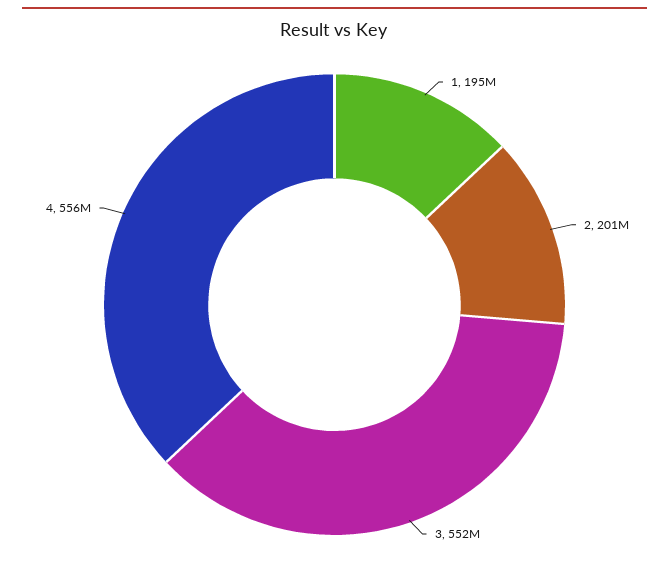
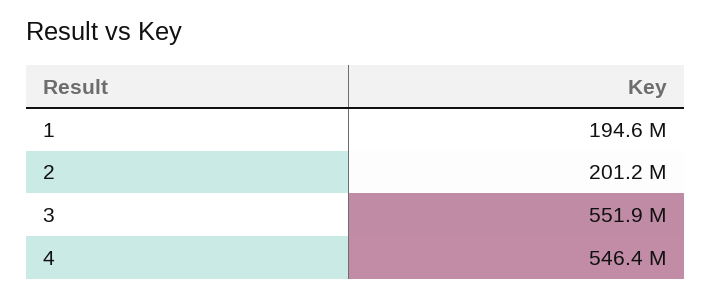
  {
    "1": 194600000,
    "2": 201200000,
    "3": 551900000,
-   "4": 556000000
+   "4": 546400000
  }

